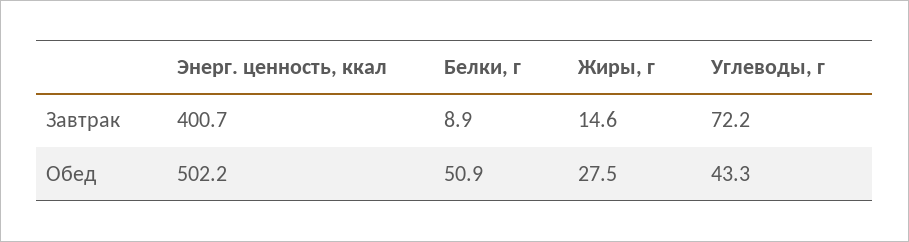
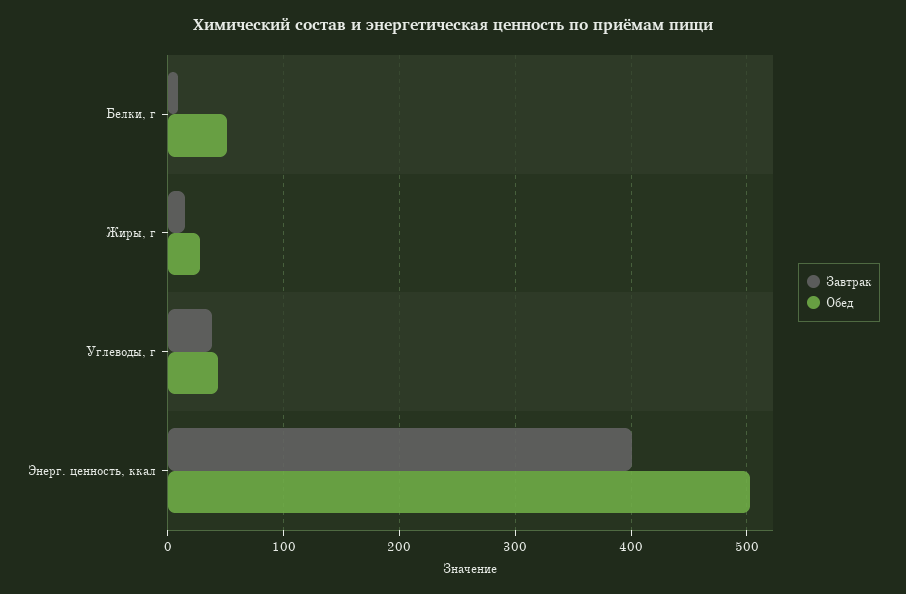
  {
    "Завтрак": {
      "Энерг. ценность, ккал": 400.7,
      "Белки, г": 8.9,
      "Жиры, г": 14.6,
-     "Углеводы, г": 72.2
+     "Углеводы, г": 40
    },
    "Обед": {
      "Энерг. ценность, ккал": 502.2,
      "Белки, г": 50.9,
      "Жиры, г": 27.5,
      "Углеводы, г": 43.3
    }
  }

